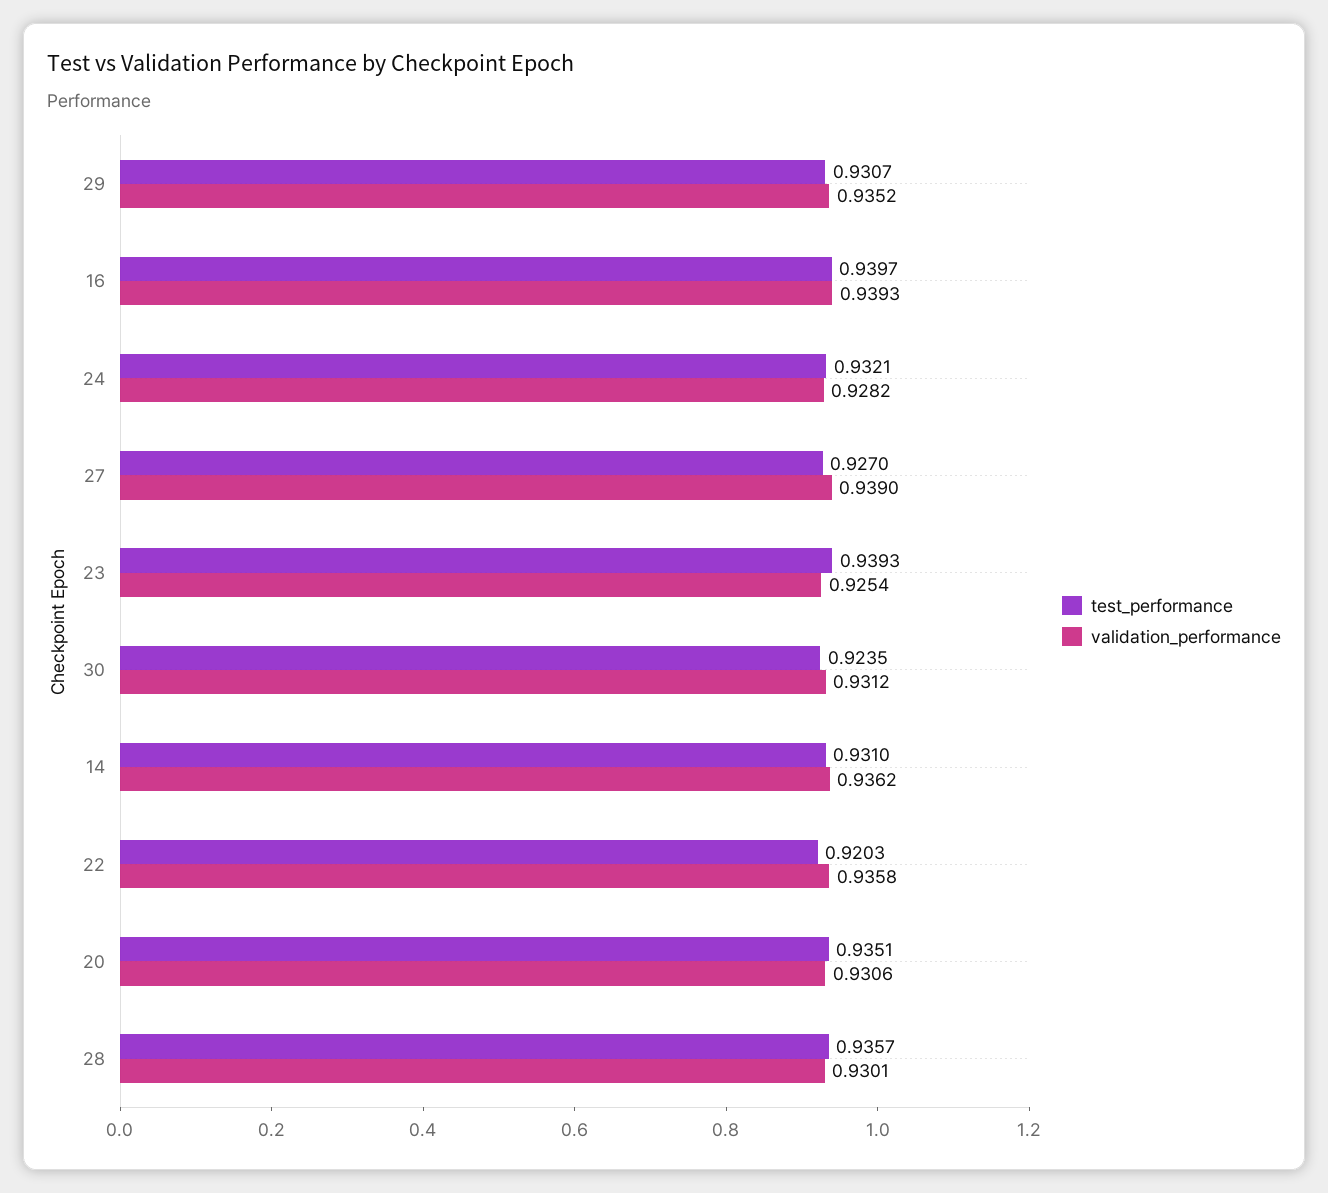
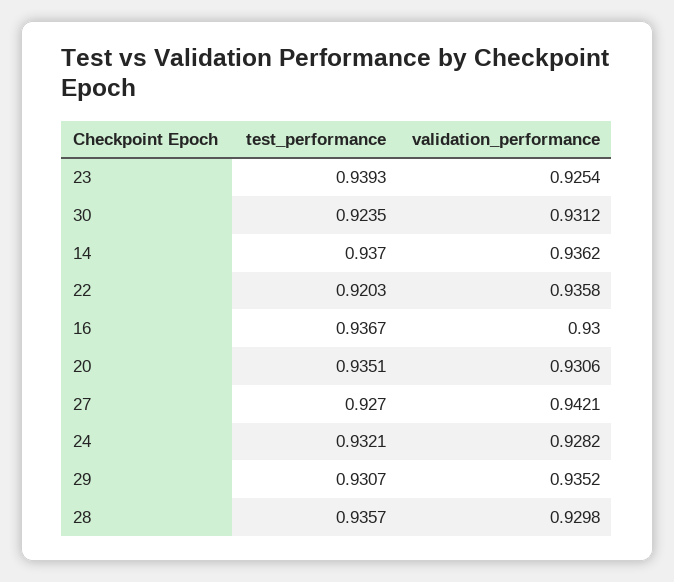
  {
    "test_performance": {
      "29": 0.9307,
-     "16": 0.9397,
+     "16": 0.9367,
      "24": 0.9321,
      "27": 0.927,
      "23": 0.9393,
      "30": 0.9235,
-     "14": 0.931,
+     "14": 0.937,
      "22": 0.9203,
      "20": 0.9351,
      "28": 0.9357
    },
    "validation_performance": {
      "29": 0.9352,
-     "16": 0.9393,
+     "16": 0.93,
      "24": 0.9282,
-     "27": 0.939,
+     "27": 0.9421,
      "23": 0.9254,
      "30": 0.9312,
      "14": 0.9362,
      "22": 0.9358,
      "20": 0.9306,
-     "28": 0.9301
+     "28": 0.9298
    }
  }

